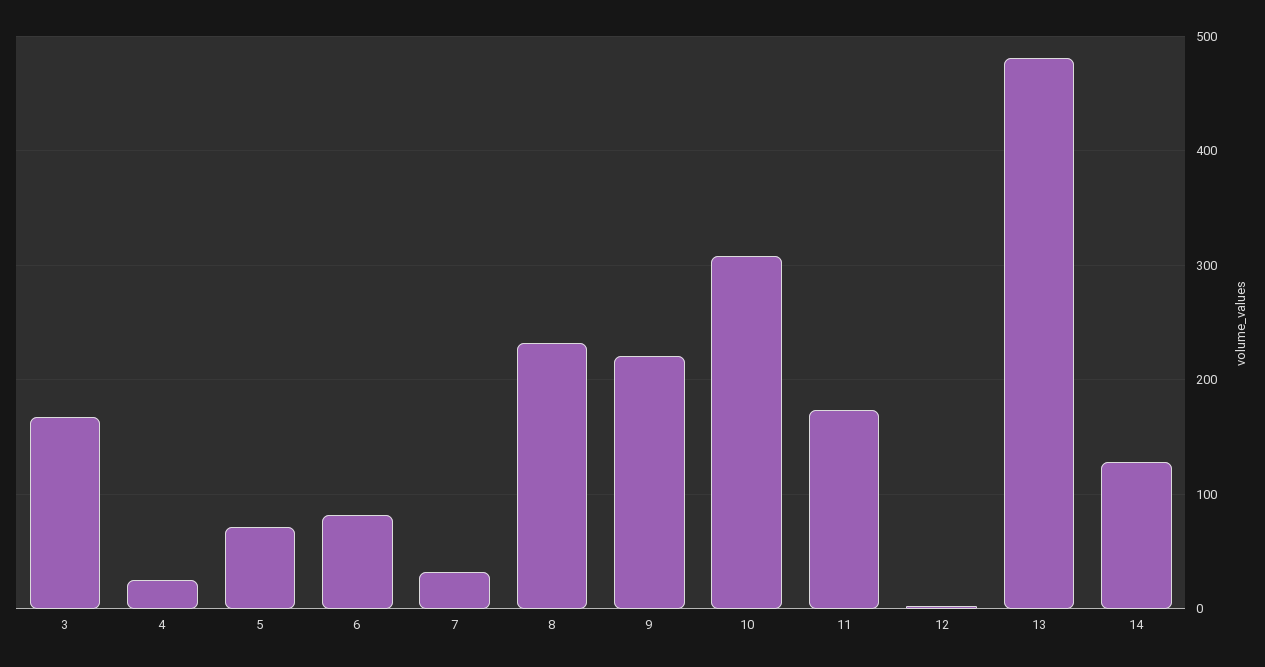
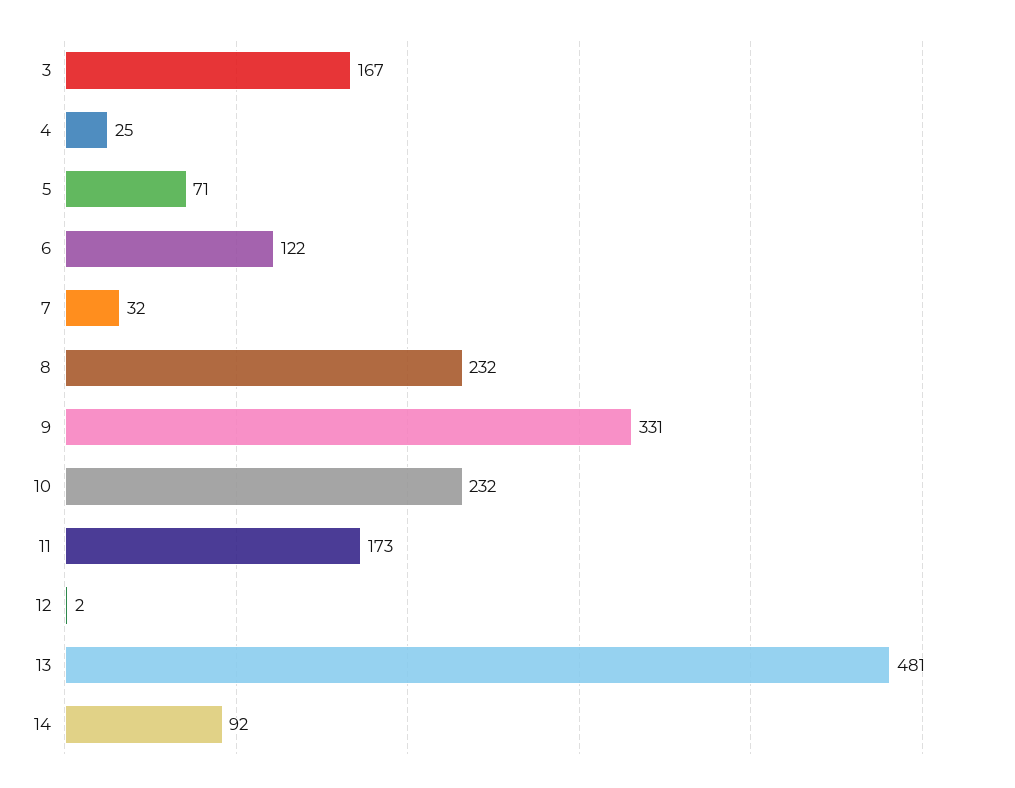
  {
    "3": 167,
    "4": 25,
    "5": 71,
-   "6": 80,
+   "6": 122,
    "7": 32,
    "8": 232,
-   "9": 220,
+   "9": 331,
-   "10": 310,
+   "10": 232,
    "11": 173,
    "12": 2,
    "13": 481,
-   "14": 130
+   "14": 92
  }

